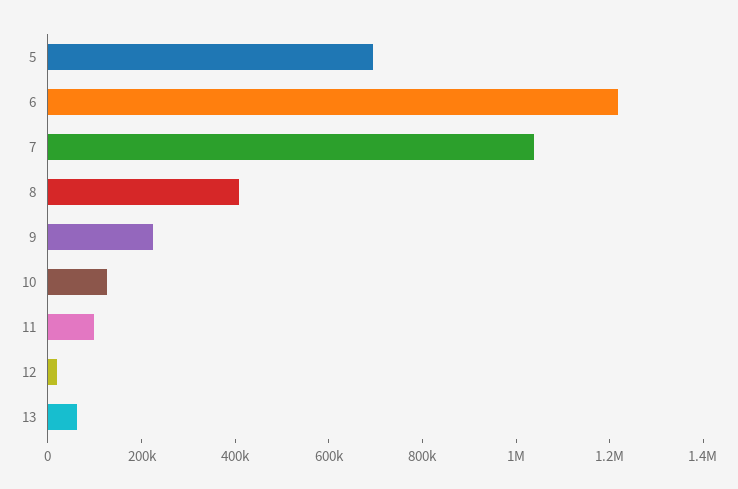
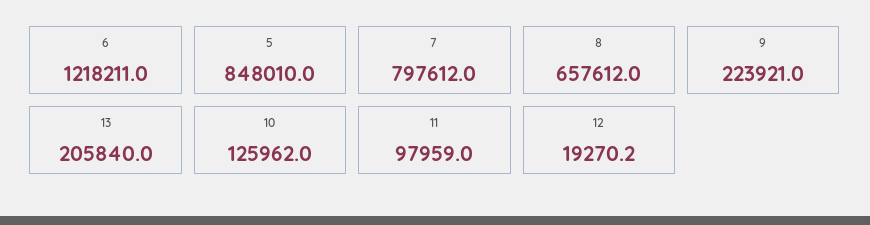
  {
-   "5": 700000,
+   "5": 848010,
    "6": 1218211,
-   "7": 1050000,
+   "7": 797612,
-   "8": 400000,
+   "8": 657612,
    "9": 223921,
    "10": 125962,
    "11": 97959,
    "12": 19270.2,
-   "13": 50000
+   "13": 205840
  }

